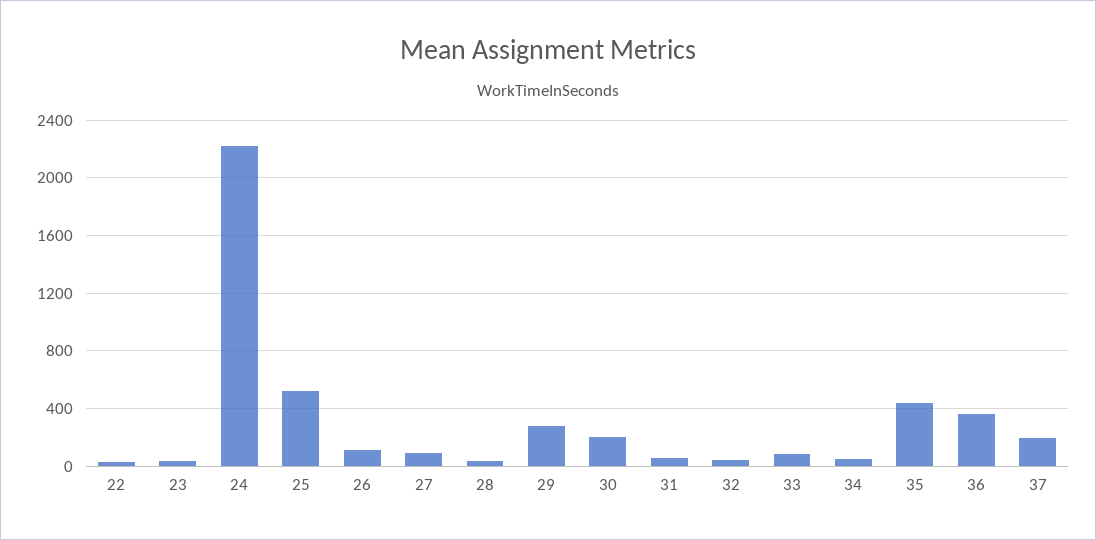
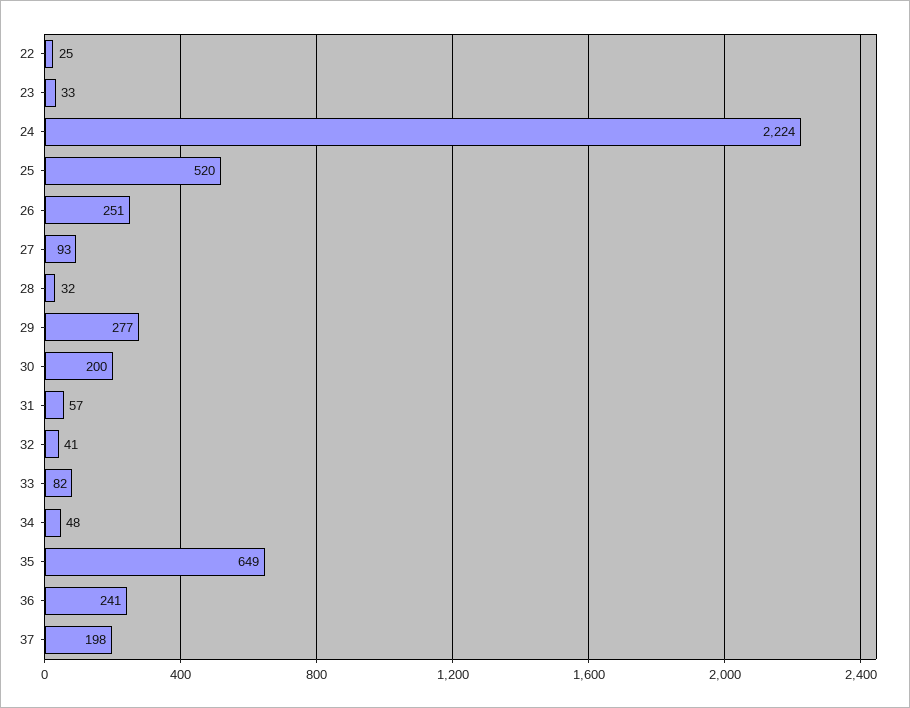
  {
    "22": 25,
    "23": 33,
    "24": 2224,
    "25": 520,
-   "26": 100,
+   "26": 251,
    "27": 93,
    "28": 32,
    "29": 277,
    "30": 200,
    "31": 57,
    "32": 41,
    "33": 82,
    "34": 48,
-   "35": 450,
+   "35": 649,
-   "36": 350,
+   "36": 241,
    "37": 198
  }

